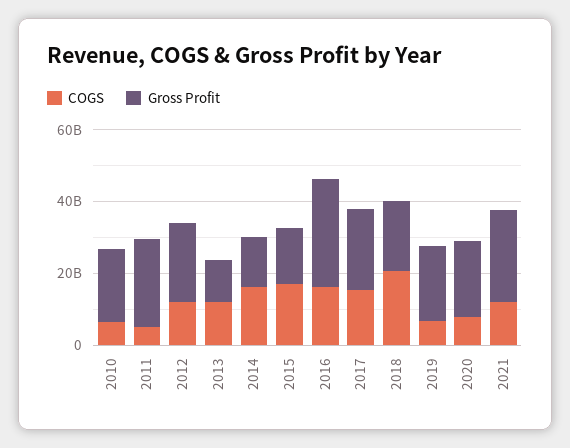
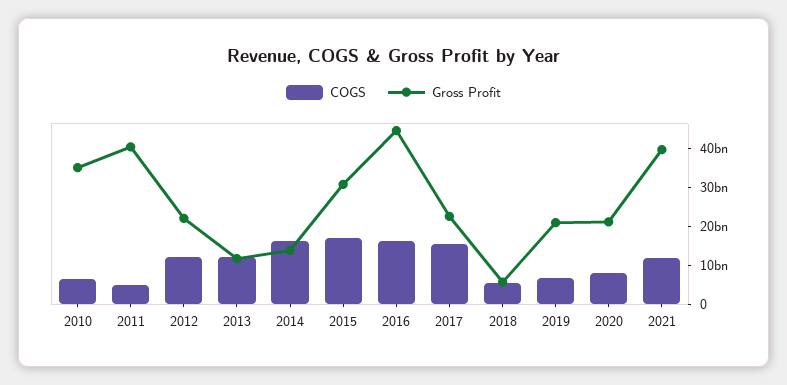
  {
    "COGS": {
      "2010": 7500000000,
      "2011": 5000000000,
      "2012": 12500000000,
      "2013": 12500000000,
      "2014": 17500000000,
      "2015": 17500000000,
      "2016": 15000000000,
      "2017": 15000000000,
-     "2018": 20000000000,
+     "2018": 5000000000,
      "2019": 7500000000,
      "2020": 7500000000,
      "2021": 12500000000
    },
    "Gross Profit": {
-     "2010": 20000000000,
+     "2010": 35000000000,
-     "2011": 25000000000,
+     "2011": 40000000000,
      "2012": 22500000000,
      "2013": 12500000000,
      "2014": 15000000000,
-     "2015": 15000000000,
+     "2015": 30000000000,
-     "2016": 30000000000,
+     "2016": 45000000000,
      "2017": 22500000000,
-     "2018": 20000000000,
+     "2018": 5000000000,
      "2019": 20000000000,
      "2020": 20000000000,
-     "2021": 25000000000
+     "2021": 40000000000
    }
  }

